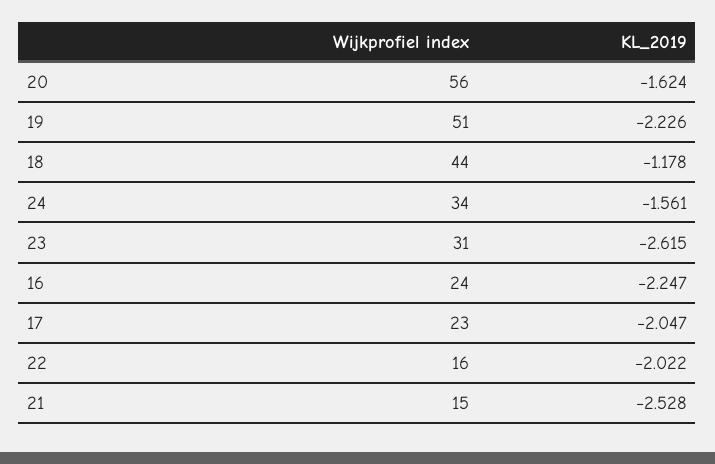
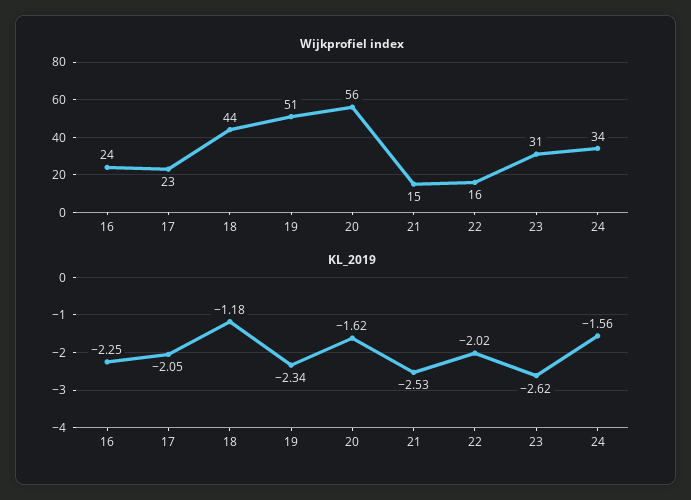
  {
    "Wijkprofiel index": {
      "20": 56,
      "19": 51,
      "18": 44,
      "24": 34,
      "23": 31,
      "16": 24,
      "17": 23,
      "22": 16,
      "21": 15
    },
    "KL_2019": {
      "20": -1.624,
-     "19": -2.226,
+     "19": -2.34,
      "18": -1.178,
      "24": -1.561,
      "23": -2.615,
      "16": -2.247,
      "17": -2.047,
      "22": -2.022,
      "21": -2.528
    }
  }

